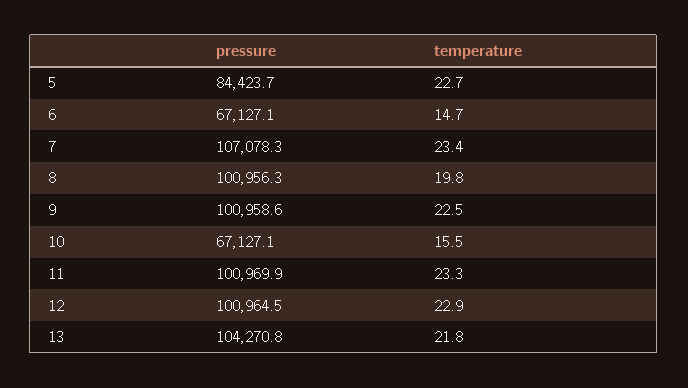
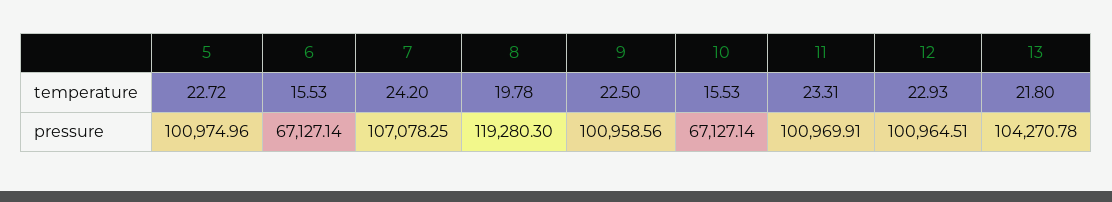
  {
    "pressure": {
-     "5": 84423.7,
+     "5": 100974.96,
      "6": 67127.14,
      "7": 107078.25,
-     "8": 100956.3,
+     "8": 119280.3,
      "9": 100958.56,
      "10": 67127.14,
      "11": 100969.91,
      "12": 100964.51,
      "13": 104270.78
    },
    "temperature": {
      "5": 22.72,
-     "6": 14.7,
+     "6": 15.53,
-     "7": 23.4,
+     "7": 24.2,
      "8": 19.78,
      "9": 22.5,
      "10": 15.53,
      "11": 23.31,
      "12": 22.93,
      "13": 21.8
    }
  }

